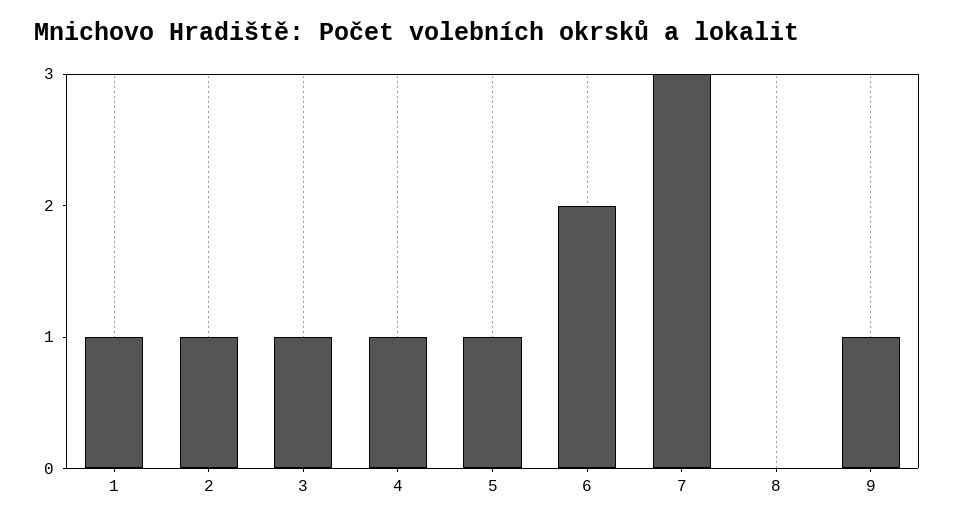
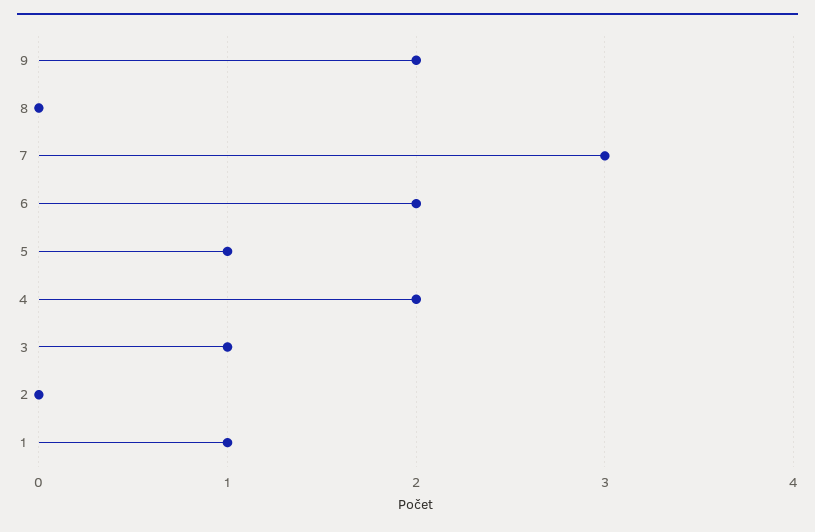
  {
    "1": 1,
-   "2": 1,
+   "2": 0,
    "3": 1,
-   "4": 1,
+   "4": 2,
    "5": 1,
    "6": 2,
    "7": 3,
    "8": 0,
-   "9": 1
+   "9": 2
  }

